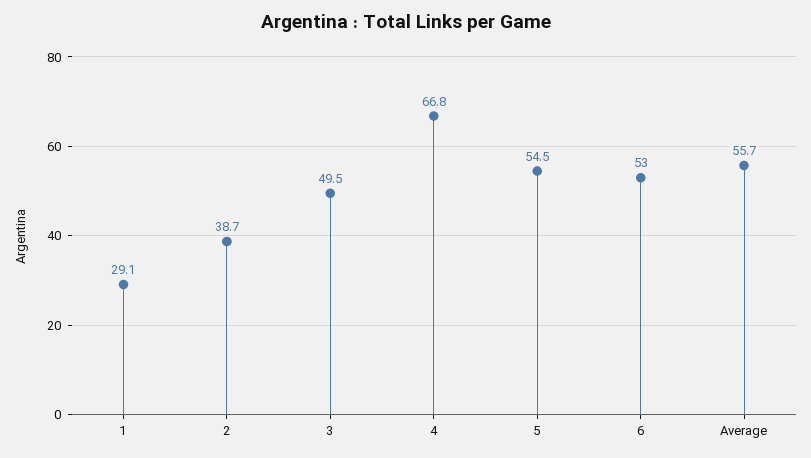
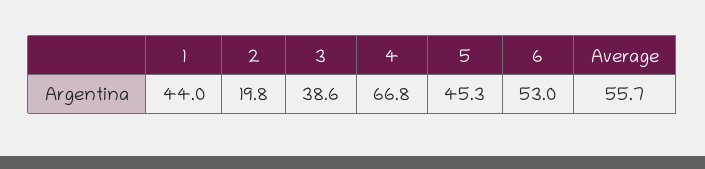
  {
-   "1": 29.1,
+   "1": 44,
-   "2": 38.7,
+   "2": 19.8,
-   "3": 49.5,
+   "3": 38.6,
    "4": 66.8,
-   "5": 54.5,
+   "5": 45.3,
    "6": 53,
    "Average": 55.7
  }

